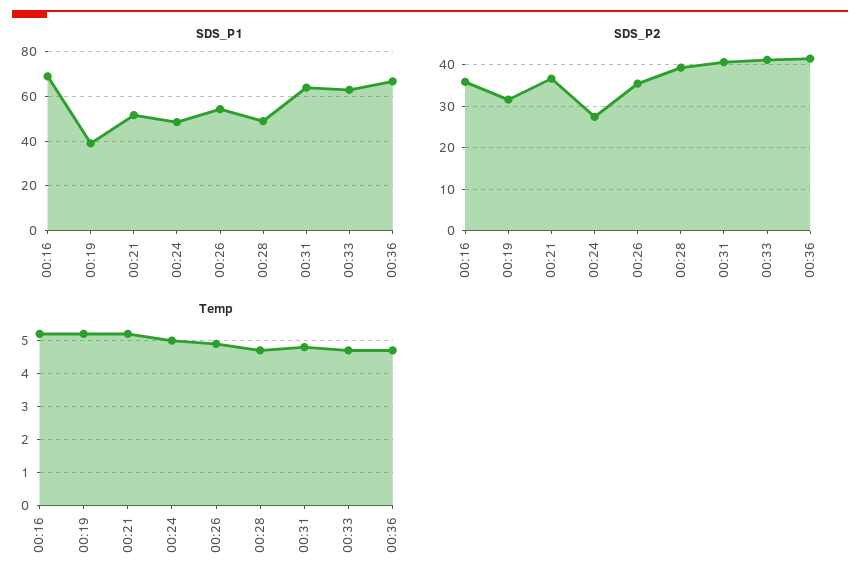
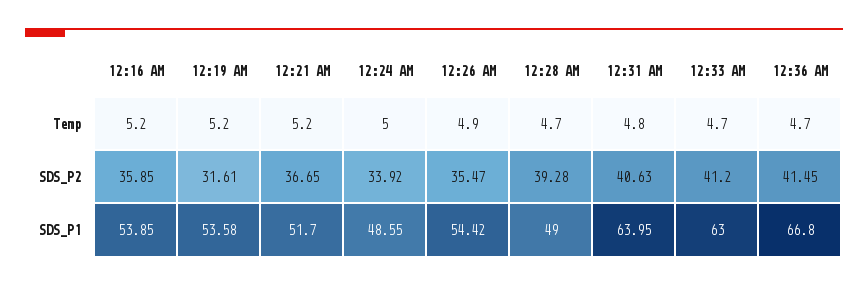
  {
    "SDS_P1": {
-     "00:16": 70,
+     "00:16": 53.85,
-     "00:19": 40,
+     "00:19": 53.58,
      "00:21": 51.7,
      "00:24": 48.55,
      "00:26": 54.42,
      "00:28": 49,
      "00:31": 63.95,
      "00:33": 63,
      "00:36": 66.8
    },
    "SDS_P2": {
      "00:16": 35.85,
      "00:19": 31.61,
      "00:21": 36.65,
-     "00:24": 28,
+     "00:24": 33.92,
      "00:26": 35.47,
      "00:28": 39.28,
      "00:31": 40.63,
      "00:33": 41.2,
      "00:36": 41.45
    },
    "Temp": {
      "00:16": 5.2,
      "00:19": 5.2,
      "00:21": 5.2,
      "00:24": 5,
      "00:26": 4.9,
      "00:28": 4.7,
      "00:31": 4.8,
      "00:33": 4.7,
      "00:36": 4.7
    }
  }

